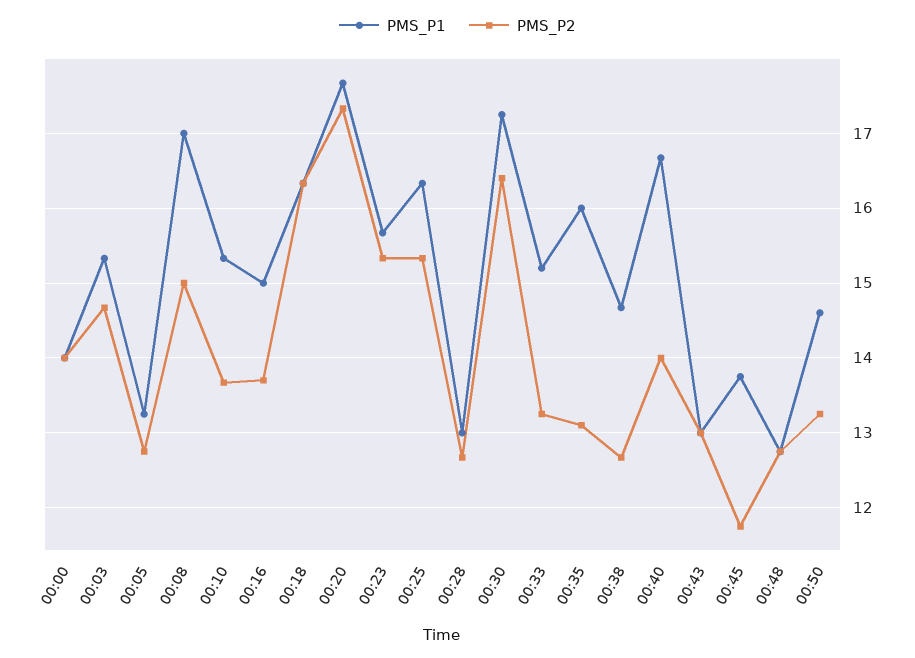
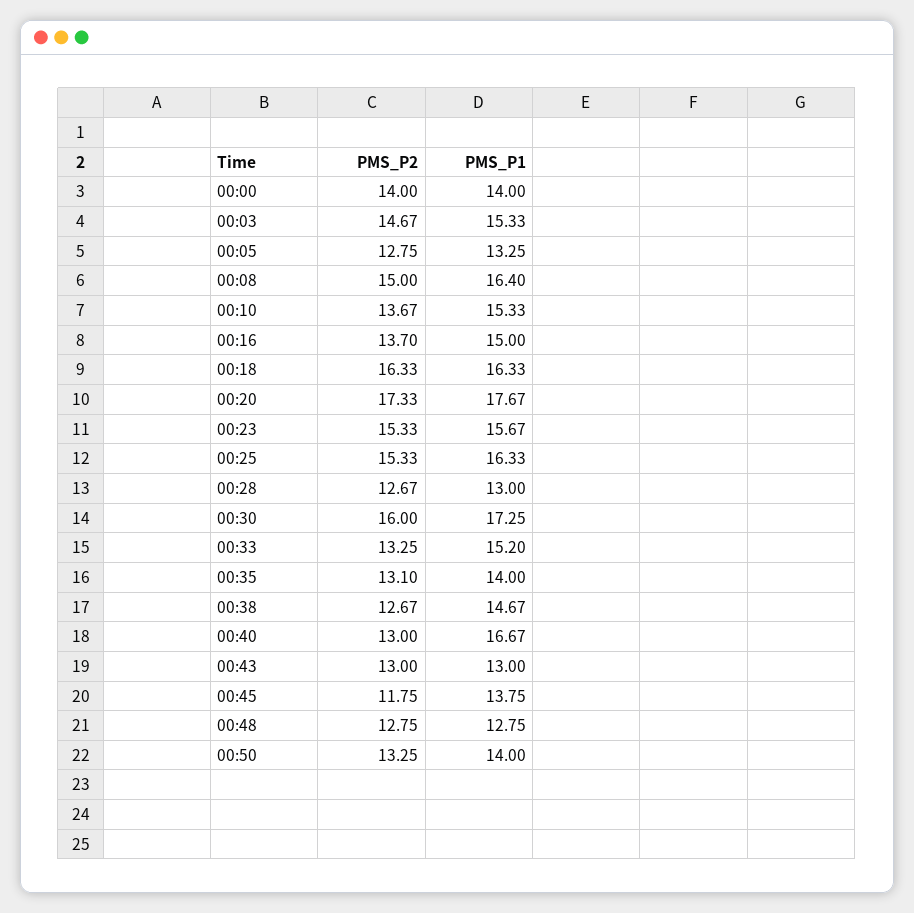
  {
    "PMS_P1": {
      "00:00": 14,
      "00:03": 15.33,
      "00:05": 13.25,
-     "00:08": 17,
+     "00:08": 16.4,
      "00:10": 15.33,
      "00:16": 15,
      "00:18": 16.33,
      "00:20": 17.67,
      "00:23": 15.67,
      "00:25": 16.33,
      "00:28": 13,
      "00:30": 17.25,
      "00:33": 15.2,
-     "00:35": 16,
+     "00:35": 14,
      "00:38": 14.67,
      "00:40": 16.67,
      "00:43": 13,
      "00:45": 13.75,
      "00:48": 12.75,
-     "00:50": 14.6
+     "00:50": 14
    },
    "PMS_P2": {
      "00:00": 14,
      "00:03": 14.67,
      "00:05": 12.75,
      "00:08": 15,
      "00:10": 13.67,
      "00:16": 13.7,
      "00:18": 16.33,
      "00:20": 17.33,
      "00:23": 15.33,
      "00:25": 15.33,
      "00:28": 12.67,
-     "00:30": 16.4,
+     "00:30": 16,
      "00:33": 13.25,
      "00:35": 13.1,
      "00:38": 12.67,
-     "00:40": 14,
+     "00:40": 13,
      "00:43": 13,
      "00:45": 11.75,
      "00:48": 12.75,
      "00:50": 13.25
    }
  }

